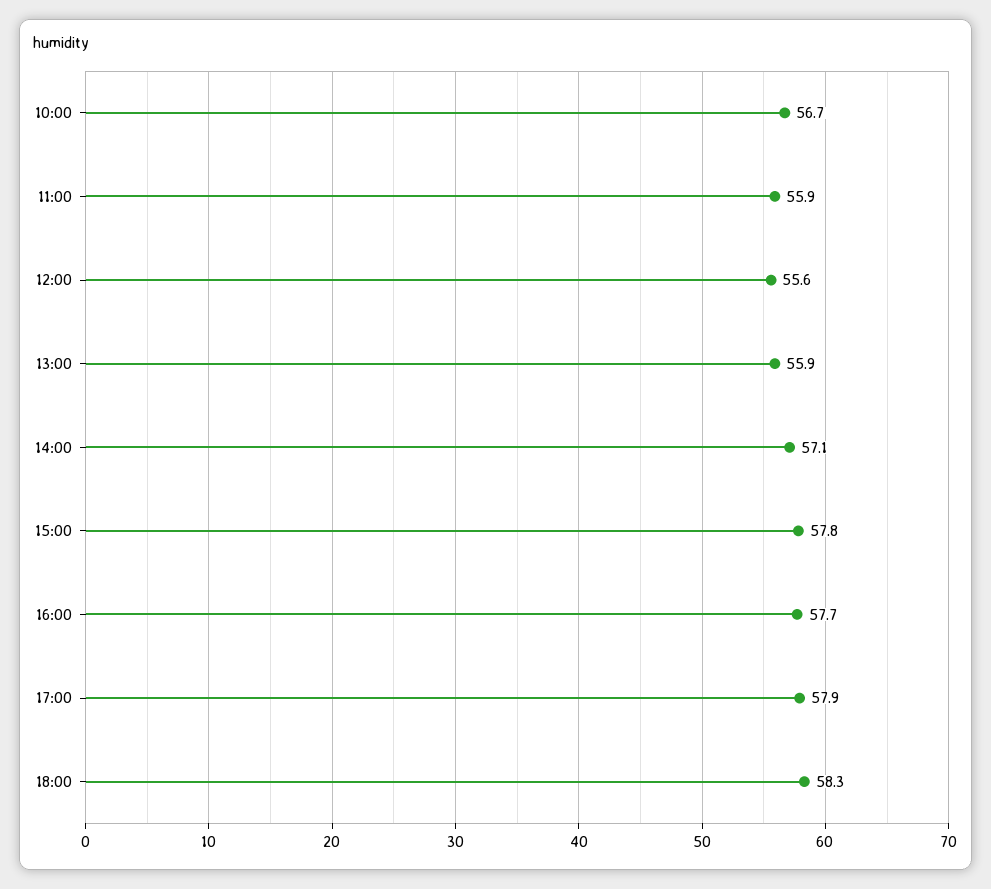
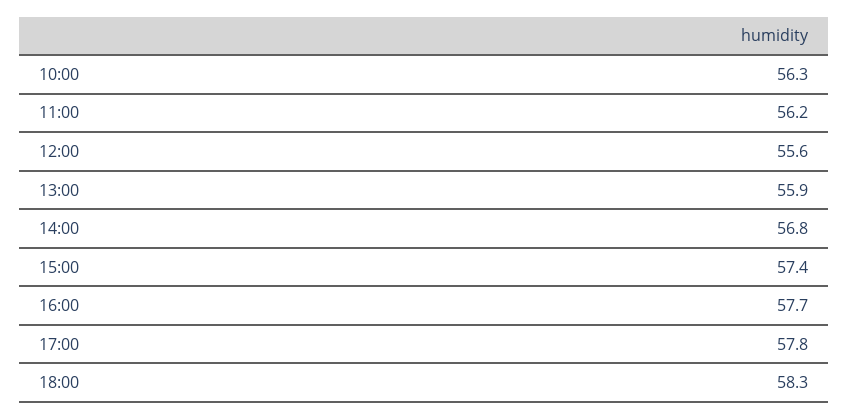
  {
-   "10:00": 56.7,
+   "10:00": 56.3,
-   "11:00": 55.9,
+   "11:00": 56.2,
    "12:00": 55.6,
    "13:00": 55.9,
-   "14:00": 57.1,
+   "14:00": 56.8,
-   "15:00": 57.8,
+   "15:00": 57.4,
    "16:00": 57.7,
-   "17:00": 57.9,
+   "17:00": 57.8,
    "18:00": 58.3
  }

